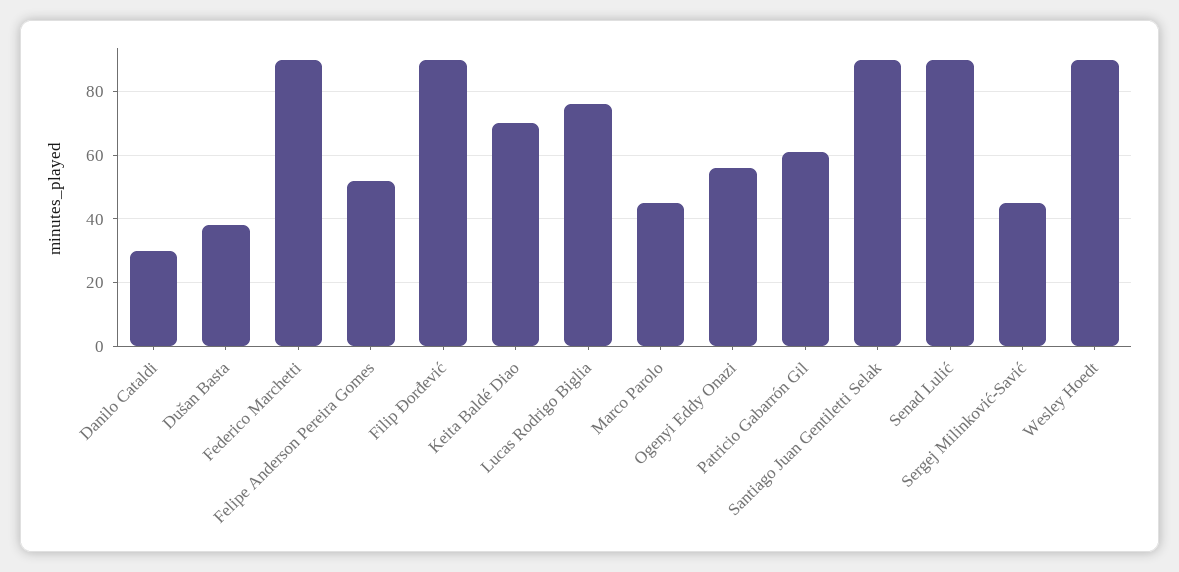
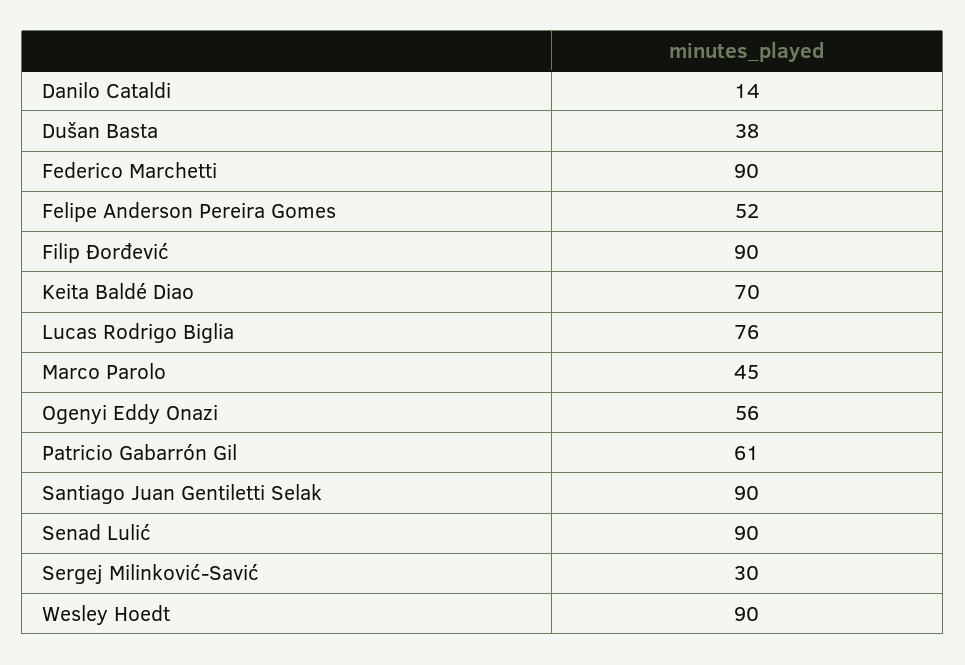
  {
-   "Danilo Cataldi": 30,
+   "Danilo Cataldi": 14,
    "Dušan Basta": 38,
    "Federico Marchetti": 90,
    "Felipe Anderson Pereira Gomes": 52,
    "Filip Đorđević": 90,
    "Keita Baldé Diao": 70,
    "Lucas Rodrigo Biglia": 76,
    "Marco Parolo": 45,
    "Ogenyi Eddy Onazi": 56,
    "Patricio Gabarrón Gil": 61,
    "Santiago Juan Gentiletti Selak": 90,
    "Senad Lulić": 90,
-   "Sergej Milinković-Savić": 45,
+   "Sergej Milinković-Savić": 30,
    "Wesley Hoedt": 90
  }

